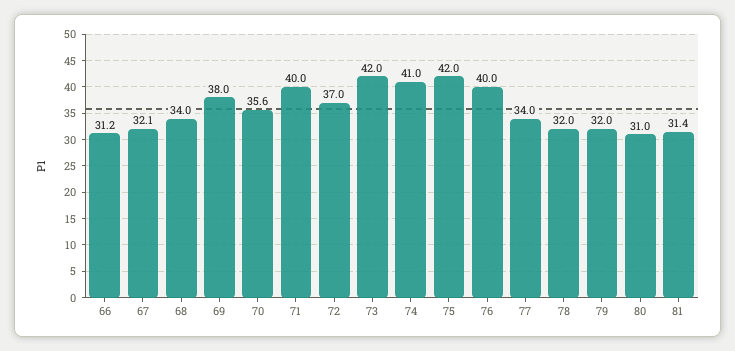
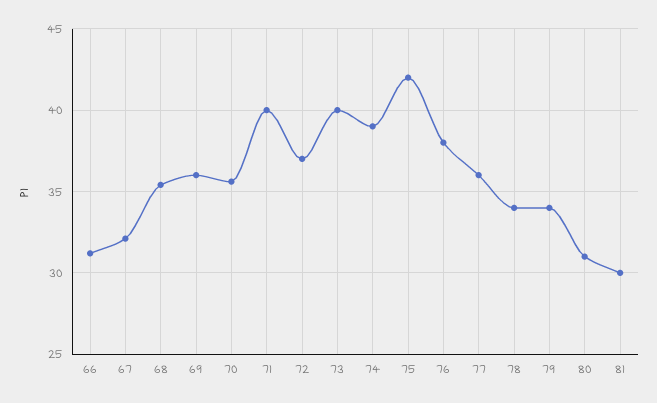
  {
    "66": 31.2,
    "67": 32.1,
-   "68": 34,
+   "68": 35.5,
-   "69": 38,
+   "69": 36,
    "70": 35.6,
    "71": 40,
    "72": 37,
-   "73": 42,
+   "73": 40,
-   "74": 41,
+   "74": 39,
    "75": 42,
-   "76": 40,
+   "76": 38,
-   "77": 34,
+   "77": 36,
-   "78": 32,
+   "78": 34,
-   "79": 32,
+   "79": 34,
    "80": 31,
-   "81": 31.4
+   "81": 30
  }

